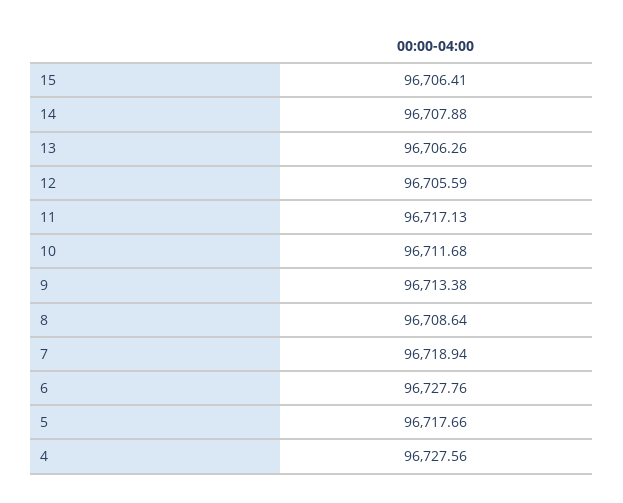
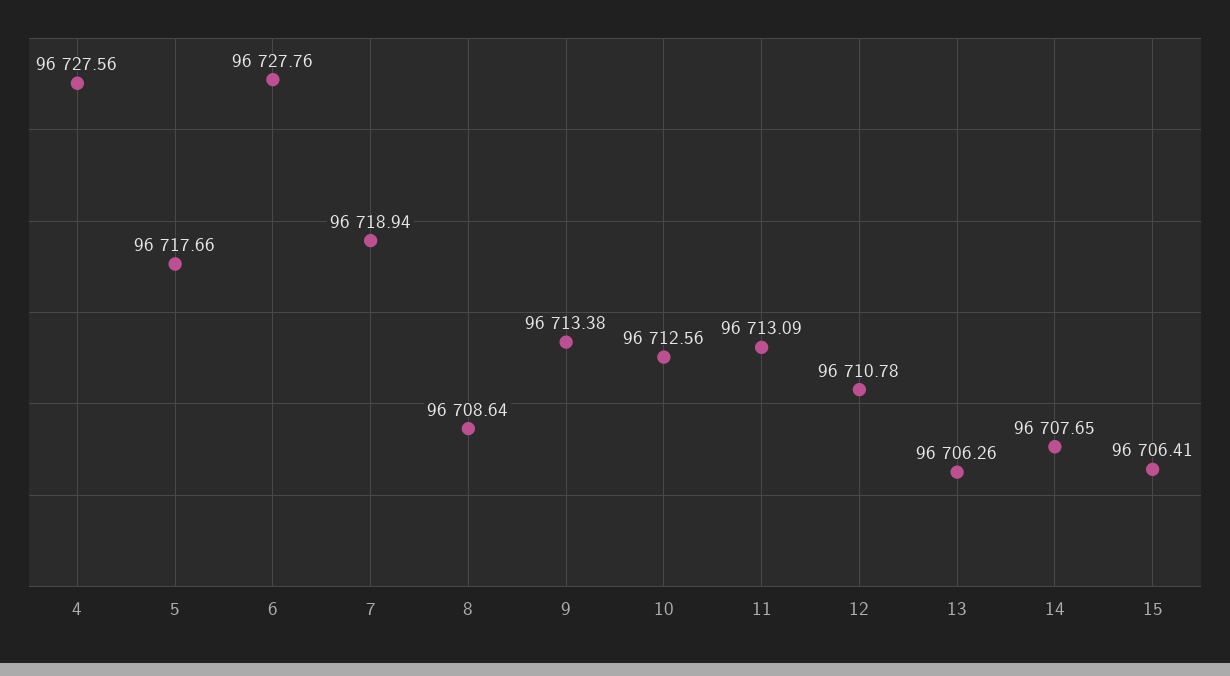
  {
    "15": 96706.41,
-   "14": 96707.88,
+   "14": 96707.65,
    "13": 96706.26,
-   "12": 96705.59,
+   "12": 96710.78,
-   "11": 96717.13,
+   "11": 96713.09,
-   "10": 96711.68,
+   "10": 96712.56,
    "9": 96713.38,
    "8": 96708.64,
    "7": 96718.94,
    "6": 96727.76,
    "5": 96717.66,
    "4": 96727.56
  }

